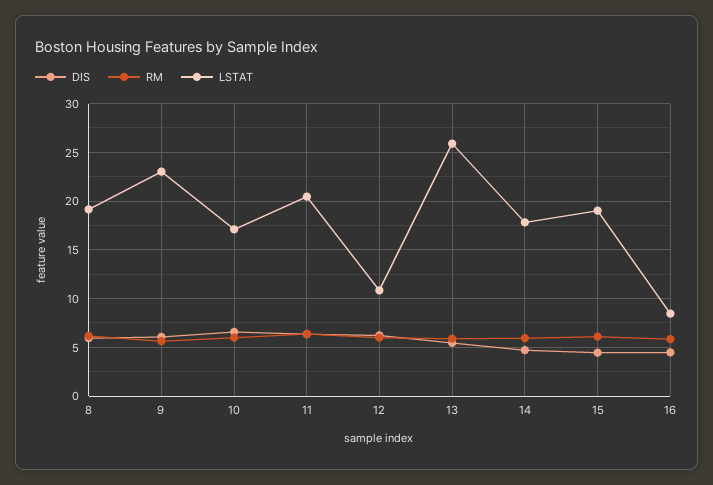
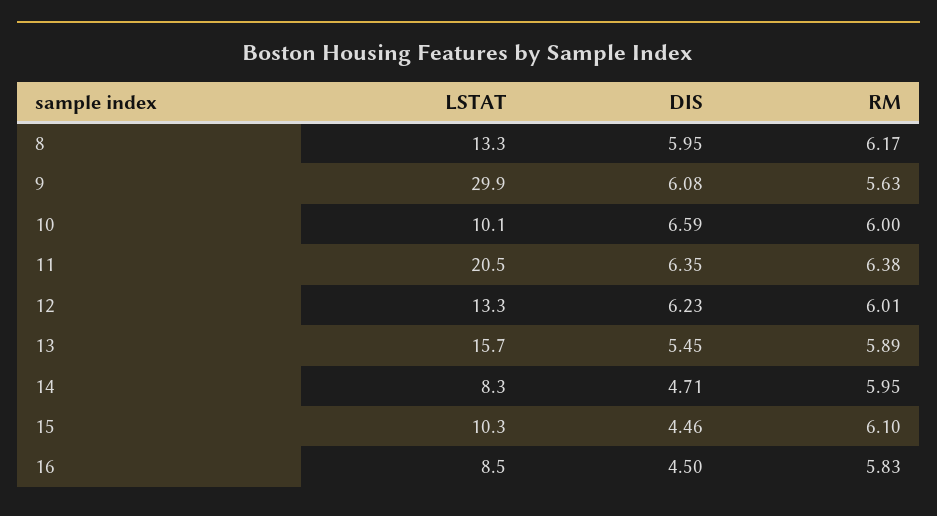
  {
    "DIS": {
      "8": 5.95,
      "9": 6.08,
      "10": 6.59,
      "11": 6.35,
      "12": 6.23,
      "13": 5.45,
      "14": 4.71,
      "15": 4.46,
      "16": 4.5
    },
    "RM": {
      "8": 6.17,
      "9": 5.63,
      "10": 6,
      "11": 6.38,
      "12": 6.01,
      "13": 5.89,
      "14": 5.95,
      "15": 6.1,
      "16": 5.83
    },
    "LSTAT": {
-     "8": 19,
+     "8": 13.3,
-     "9": 23,
+     "9": 29.9,
-     "10": 17,
+     "10": 10.1,
      "11": 20.5,
-     "12": 11,
+     "12": 13.3,
-     "13": 26,
+     "13": 15.7,
-     "14": 18,
+     "14": 8.3,
-     "15": 19,
+     "15": 10.3,
      "16": 8.5
    }
  }

